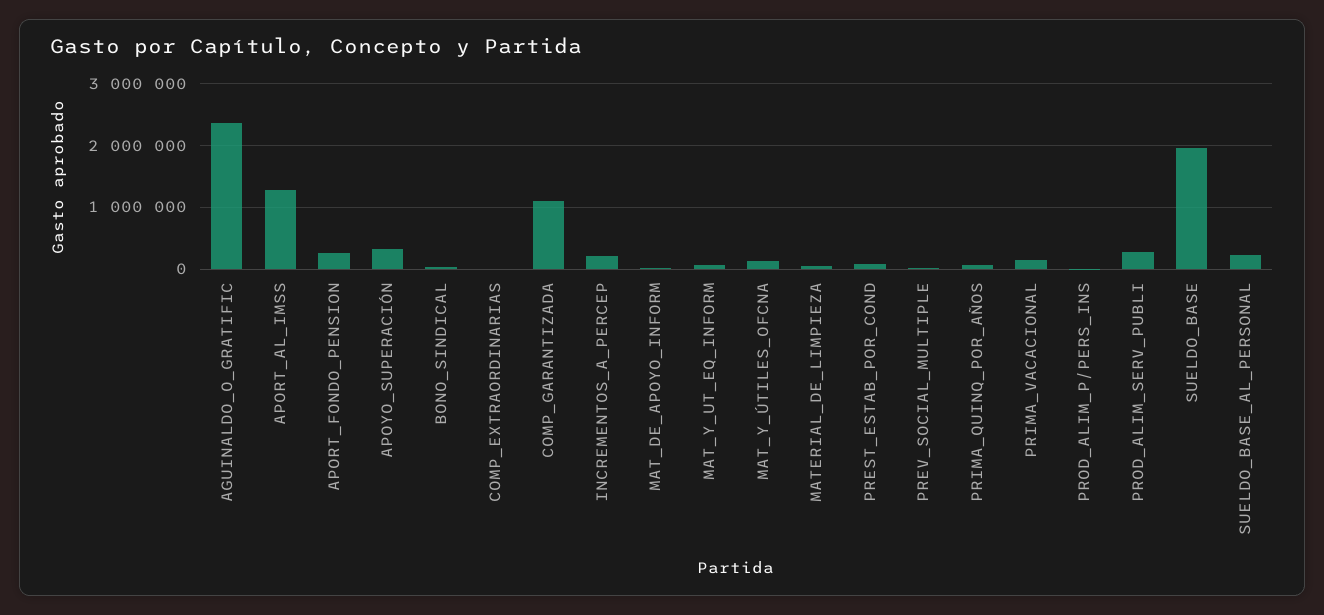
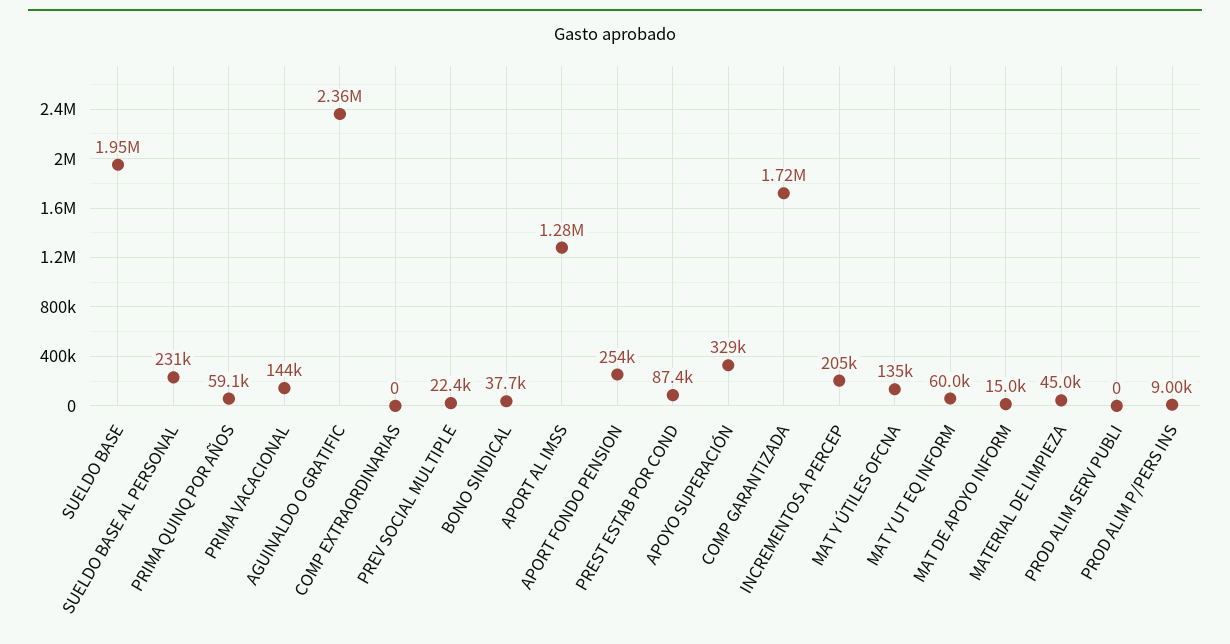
  {
    "AGUINALDO_O_GRATIFIC": 2360000,
    "APORT_AL_IMSS": 1280000,
    "APORT_FONDO_PENSION": 254000,
    "APOYO_SUPERACIÓN": 329000,
    "BONO_SINDICAL": 37700,
    "COMP_EXTRAORDINARIAS": 0,
-   "COMP_GARANTIZADA": 1100000,
+   "COMP_GARANTIZADA": 1720000,
    "INCREMENTOS_A_PERCEP": 205000,
    "MAT_DE_APOYO_INFORM": 15000,
    "MAT_Y_UT_EQ_INFORM": 60000,
    "MAT_Y_ÚTILES_OFCNA": 135000,
    "MATERIAL_DE_LIMPIEZA": 45000,
    "PREST_ESTAB_POR_COND": 87400,
    "PREV_SOCIAL_MULTIPLE": 22400,
    "PRIMA_QUINQ_POR_AÑOS": 59100,
    "PRIMA_VACACIONAL": 144000,
    "PROD_ALIM_P/PERS_INS": 9000,
-   "PROD_ALIM_SERV_PUBLI": 300000,
+   "PROD_ALIM_SERV_PUBLI": 0,
    "SUELDO_BASE": 1950000,
    "SUELDO_BASE_AL_PERSONAL": 231000
  }

